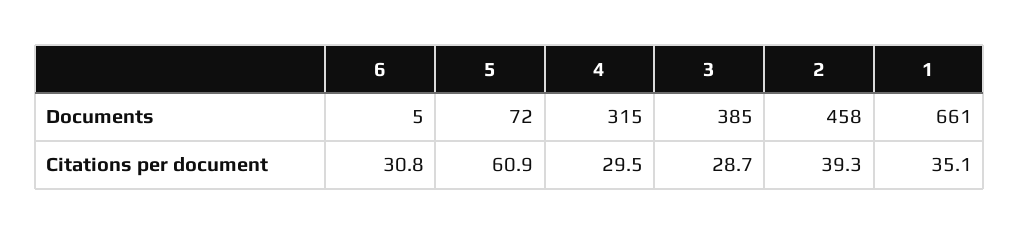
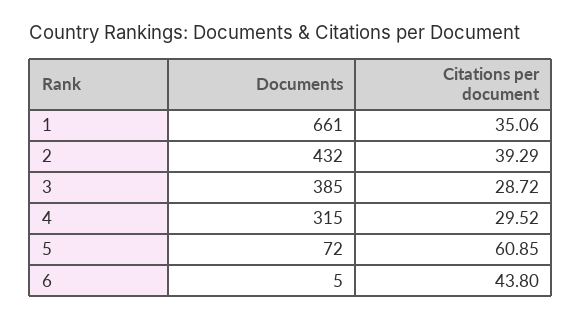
  {
    "6": {
      "Documents": 5,
-     "Citations per document": 30.8
+     "Citations per document": 43.8
    },
    "5": {
      "Documents": 72,
      "Citations per document": 60.85
    },
    "4": {
      "Documents": 315,
      "Citations per document": 29.52
    },
    "3": {
      "Documents": 385,
      "Citations per document": 28.72
    },
    "2": {
-     "Documents": 458,
+     "Documents": 432,
      "Citations per document": 39.29
    },
    "1": {
      "Documents": 661,
      "Citations per document": 35.06
    }
  }

